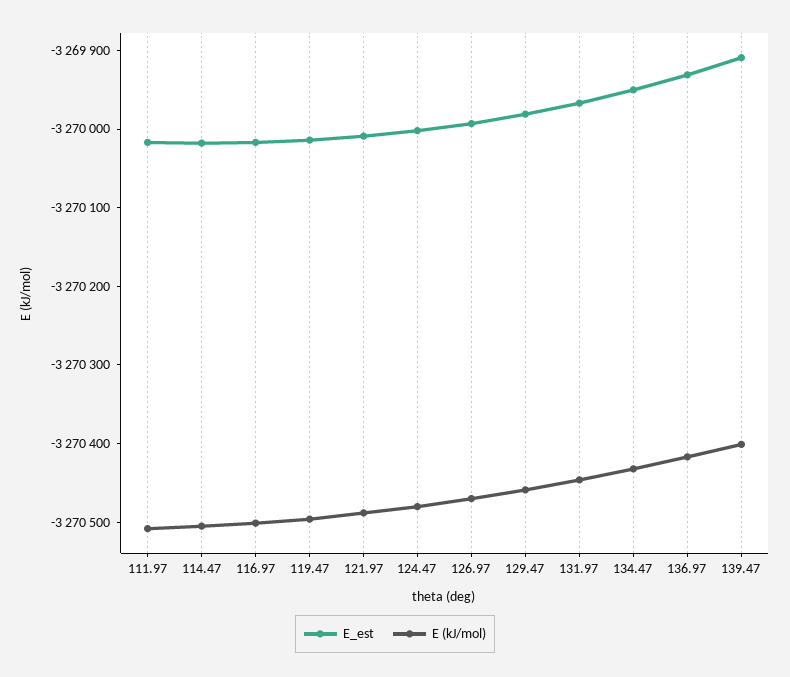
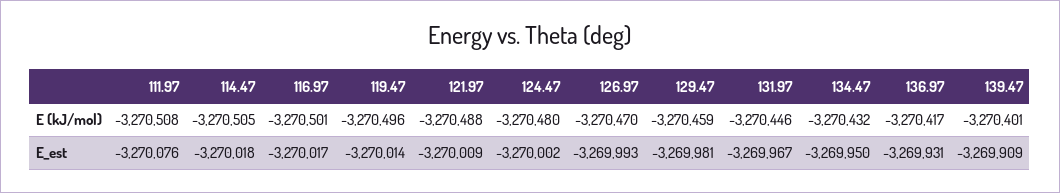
  {
    "E_est": {
-     "111.97": -3270020,
+     "111.97": -3270076,
      "114.47": -3270018,
      "116.97": -3270017,
      "119.47": -3270014,
      "121.97": -3270009,
      "124.47": -3270002,
      "126.97": -3269993,
      "129.47": -3269981,
      "131.97": -3269967,
      "134.47": -3269950,
      "136.97": -3269931,
      "139.47": -3269909
    },
    "E (kJ/mol)": {
      "111.97": -3270508,
      "114.47": -3270505,
      "116.97": -3270501,
      "119.47": -3270496,
      "121.97": -3270488,
      "124.47": -3270480,
      "126.97": -3270470,
      "129.47": -3270459,
      "131.97": -3270446,
      "134.47": -3270432,
      "136.97": -3270417,
      "139.47": -3270401
    }
  }

